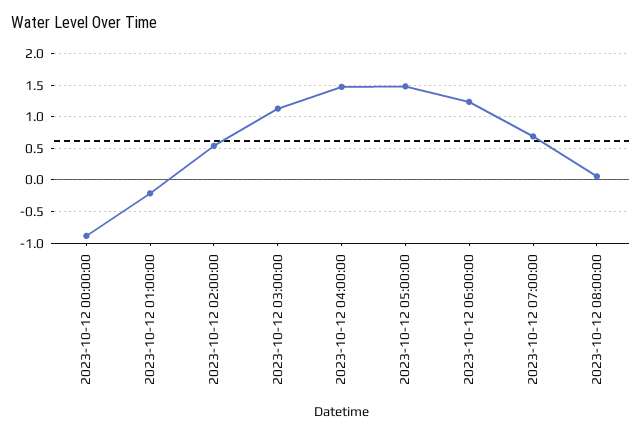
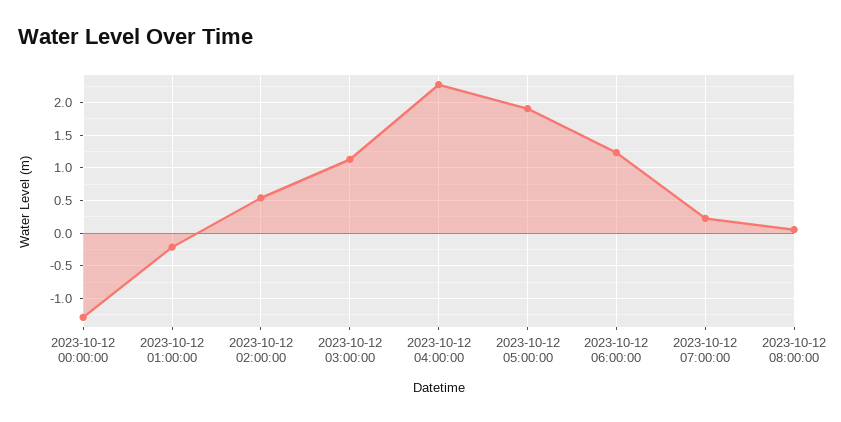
  {
-   "2023-10-12 00:00:00": -0.9,
+   "2023-10-12 00:00:00": -1.3,
    "2023-10-12 01:00:00": -0.2,
    "2023-10-12 02:00:00": 0.5,
    "2023-10-12 03:00:00": 1.1,
-   "2023-10-12 04:00:00": 1.5,
+   "2023-10-12 04:00:00": 2.3,
-   "2023-10-12 05:00:00": 1.5,
+   "2023-10-12 05:00:00": 1.9,
    "2023-10-12 06:00:00": 1.2,
-   "2023-10-12 07:00:00": 0.7,
+   "2023-10-12 07:00:00": 0.2,
    "2023-10-12 08:00:00": 0.1
  }

